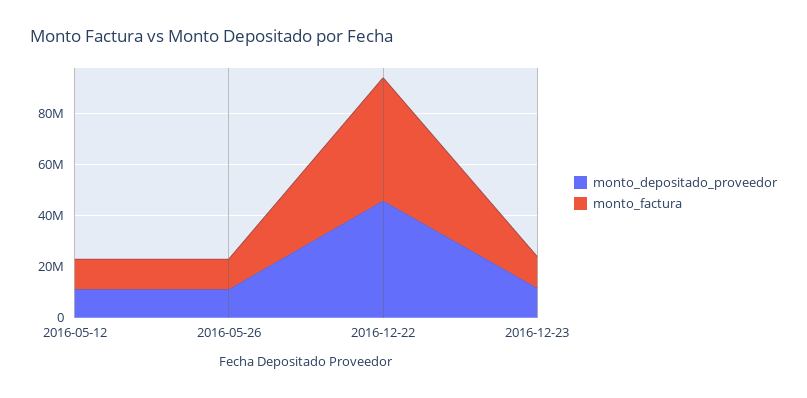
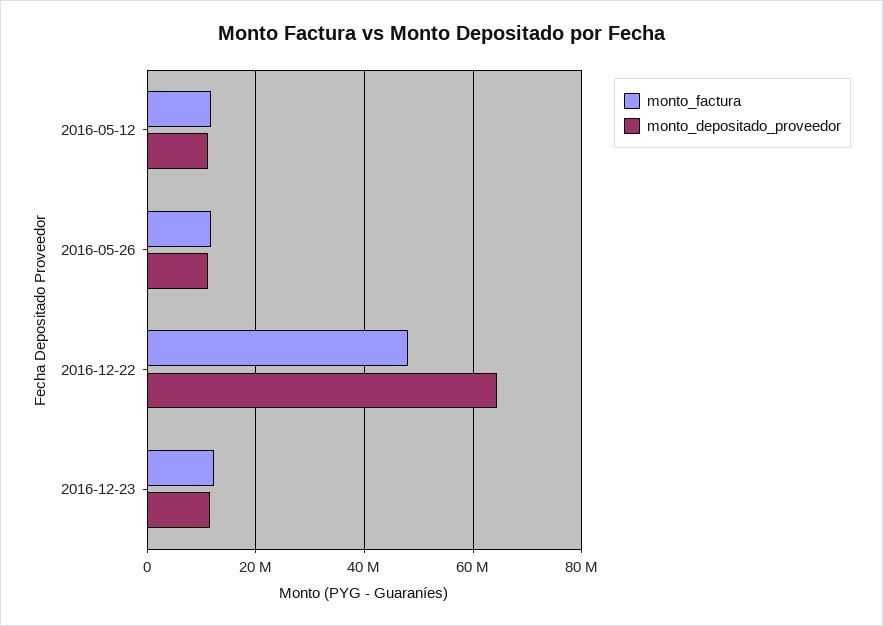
  {
    "monto_depositado_proveedor": {
      "2016-05-12": 12000000,
      "2016-05-26": 12000000,
-     "2016-12-22": 45000000,
+     "2016-12-22": 64000000,
      "2016-12-23": 12000000
    },
    "monto_factura": {
      "2016-05-12": 12000000,
      "2016-05-26": 12000000,
      "2016-12-22": 48000000,
      "2016-12-23": 12000000
    }
  }

